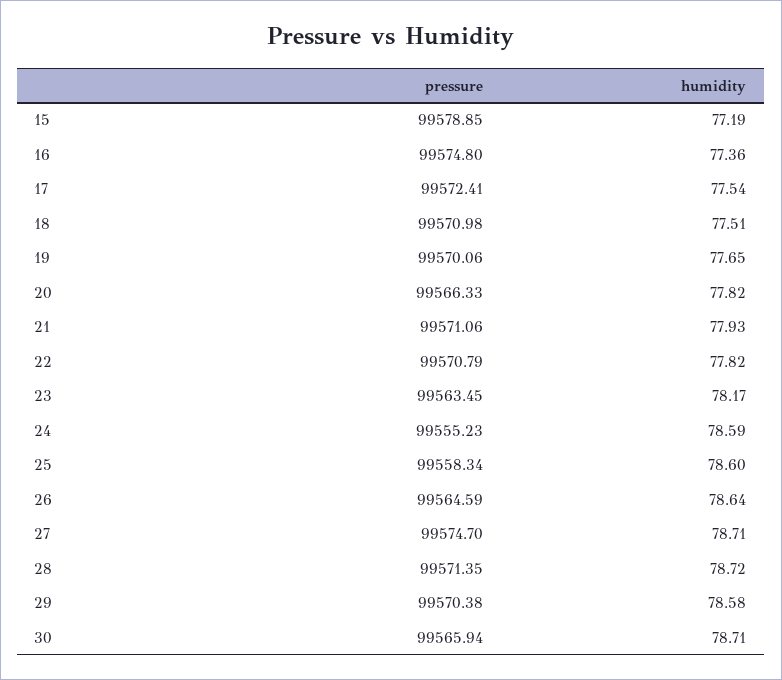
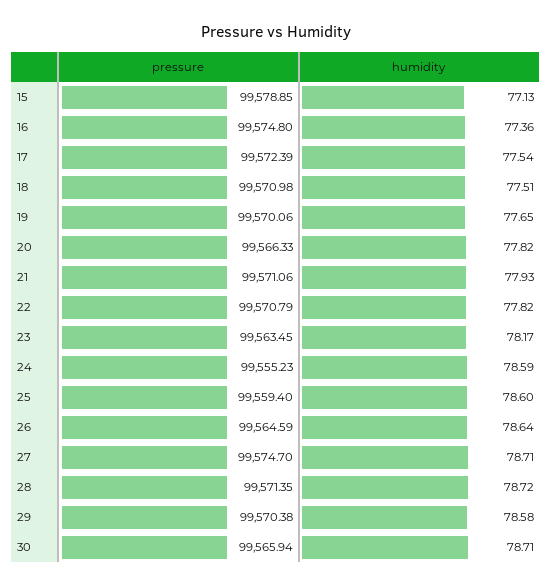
  {
    "pressure": {
      "15": 99578.85,
      "16": 99574.8,
-     "17": 99572.41,
+     "17": 99572.39,
      "18": 99570.98,
      "19": 99570.06,
      "20": 99566.33,
      "21": 99571.06,
      "22": 99570.79,
      "23": 99563.45,
      "24": 99555.23,
-     "25": 99558.34,
+     "25": 99559.4,
      "26": 99564.59,
      "27": 99574.7,
      "28": 99571.35,
      "29": 99570.38,
      "30": 99565.94
    },
    "humidity": {
-     "15": 77.19,
+     "15": 77.13,
      "16": 77.36,
      "17": 77.54,
      "18": 77.51,
      "19": 77.65,
      "20": 77.82,
      "21": 77.93,
      "22": 77.82,
      "23": 78.17,
      "24": 78.59,
      "25": 78.6,
      "26": 78.64,
      "27": 78.71,
      "28": 78.72,
      "29": 78.58,
      "30": 78.71
    }
  }

